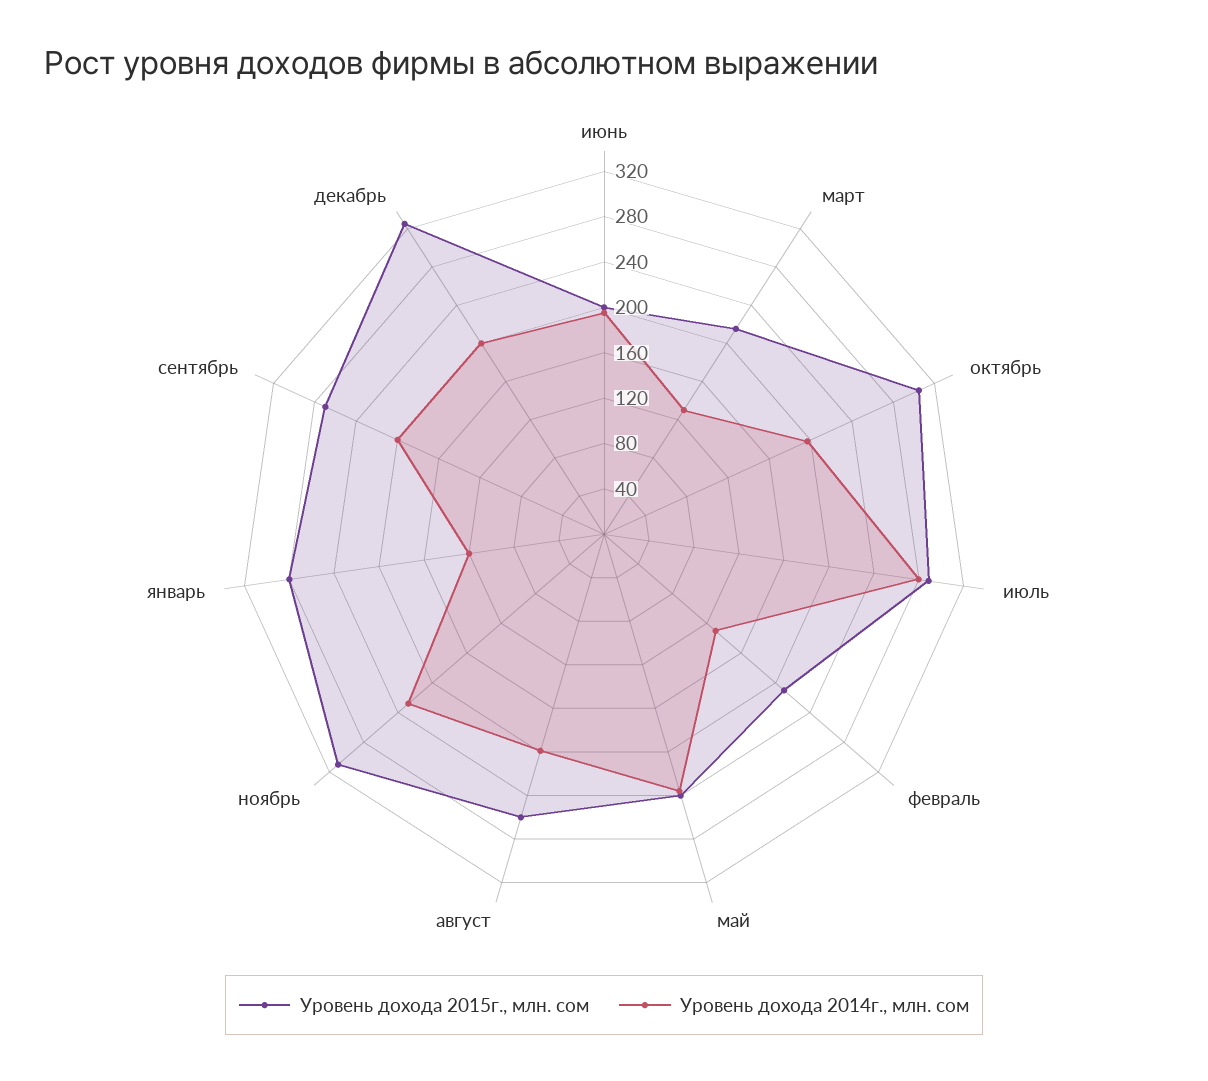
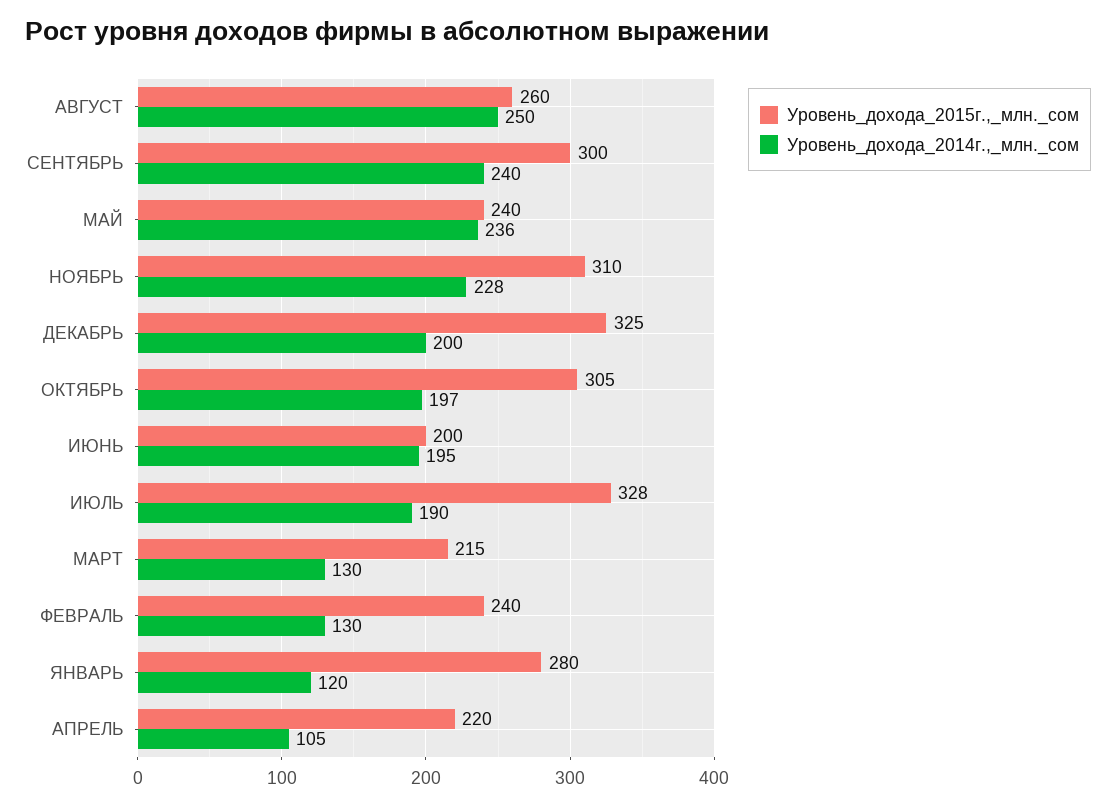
  {
    "Уровень дохода 2015г., млн. сом": {
      "июнь": 200,
      "март": 215,
      "октябрь": 305,
-     "июль": 290,
+     "июль": 328,
-     "февраль": 210,
+     "февраль": 240,
      "май": 240,
      "август": 260,
      "ноябрь": 310,
      "январь": 280,
-     "сентябрь": 270,
+     "сентябрь": 300,
-     "декабрь": 325
+     "декабрь": 325,
+     "АПРЕЛЬ": 220
    },
    "Уровень дохода 2014г., млн. сом": {
      "июнь": 195,
      "март": 130,
      "октябрь": 197,
-     "июль": 280,
+     "июль": 190,
      "февраль": 130,
      "май": 236,
-     "август": 200,
+     "август": 250,
      "ноябрь": 228,
      "январь": 120,
-     "сентябрь": 200,
+     "сентябрь": 240,
-     "декабрь": 200
+     "декабрь": 200,
+     "АПРЕЛЬ": 105
    }
  }

